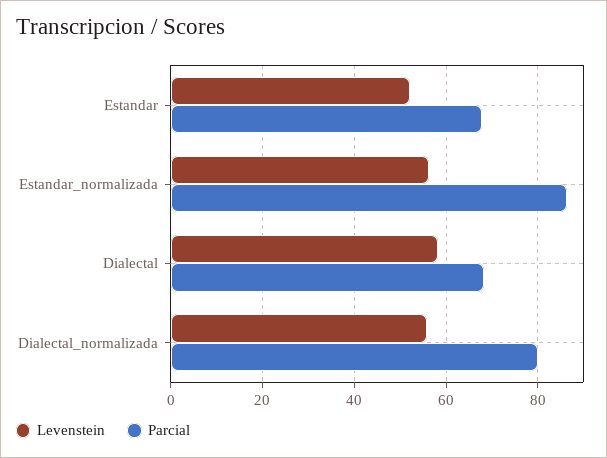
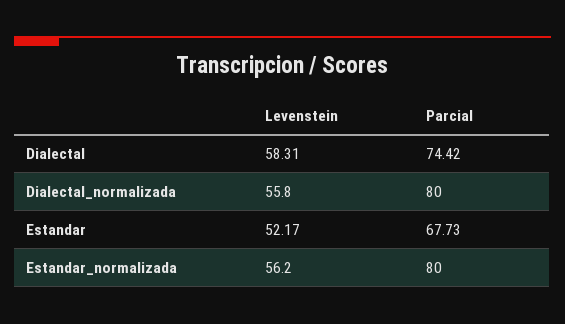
  {
    "Levenstein": {
      "Estandar": 52.17,
      "Estandar_normalizada": 56.2,
      "Dialectal": 58.31,
      "Dialectal_normalizada": 55.8
    },
    "Parcial": {
      "Estandar": 67.73,
-     "Estandar_normalizada": 86,
+     "Estandar_normalizada": 80,
-     "Dialectal": 68,
+     "Dialectal": 74.42,
      "Dialectal_normalizada": 80
    }
  }

